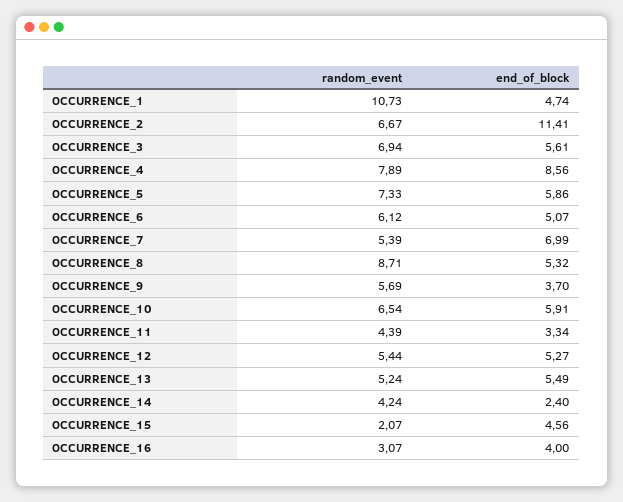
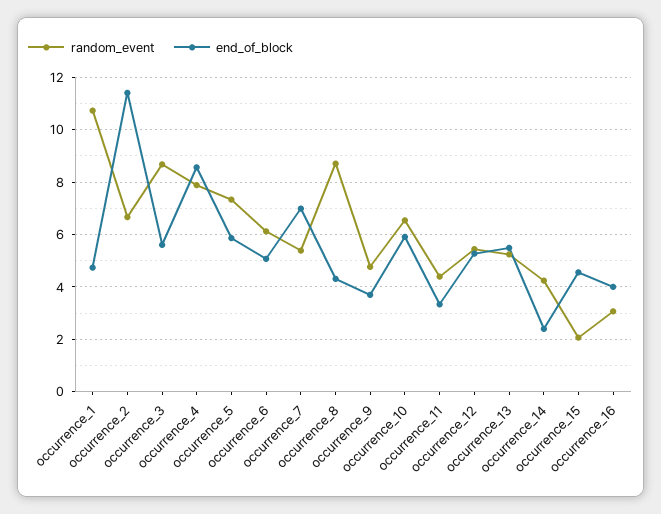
  {
    "random_event": {
      "OCCURRENCE_1": 10.73,
      "OCCURRENCE_2": 6.67,
-     "OCCURRENCE_3": 6.94,
+     "OCCURRENCE_3": 8.75,
      "OCCURRENCE_4": 7.89,
      "OCCURRENCE_5": 7.33,
      "OCCURRENCE_6": 6.12,
      "OCCURRENCE_7": 5.39,
      "OCCURRENCE_8": 8.71,
-     "OCCURRENCE_9": 5.69,
+     "OCCURRENCE_9": 4.75,
      "OCCURRENCE_10": 6.54,
      "OCCURRENCE_11": 4.39,
      "OCCURRENCE_12": 5.44,
      "OCCURRENCE_13": 5.24,
      "OCCURRENCE_14": 4.24,
      "OCCURRENCE_15": 2.07,
      "OCCURRENCE_16": 3.07
    },
    "end_of_block": {
      "OCCURRENCE_1": 4.74,
      "OCCURRENCE_2": 11.41,
      "OCCURRENCE_3": 5.61,
      "OCCURRENCE_4": 8.56,
      "OCCURRENCE_5": 5.86,
      "OCCURRENCE_6": 5.07,
      "OCCURRENCE_7": 6.99,
-     "OCCURRENCE_8": 5.32,
+     "OCCURRENCE_8": 4.25,
      "OCCURRENCE_9": 3.7,
      "OCCURRENCE_10": 5.91,
      "OCCURRENCE_11": 3.34,
      "OCCURRENCE_12": 5.27,
      "OCCURRENCE_13": 5.49,
      "OCCURRENCE_14": 2.4,
      "OCCURRENCE_15": 4.56,
      "OCCURRENCE_16": 4
    }
  }

